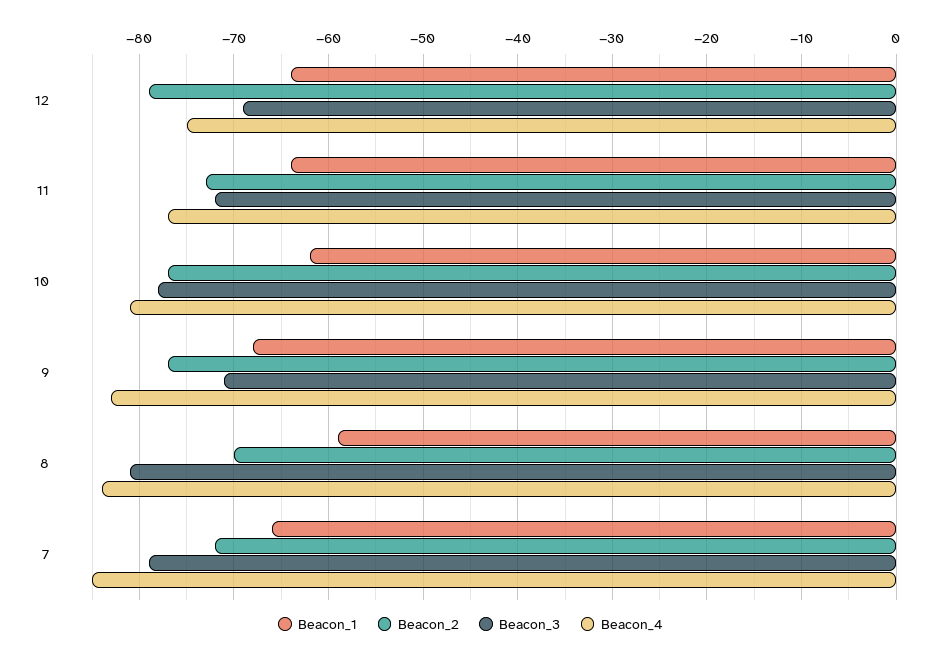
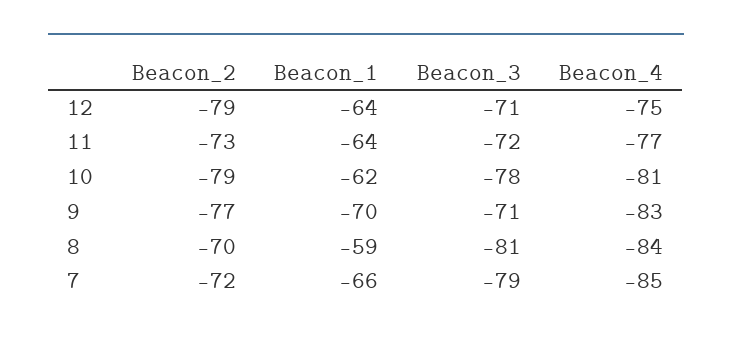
  {
    "Beacon_1": {
      "12": -64,
      "11": -64,
      "10": -62,
-     "9": -68,
+     "9": -70,
      "8": -59,
      "7": -66
    },
    "Beacon_2": {
      "12": -79,
      "11": -73,
-     "10": -77,
+     "10": -79,
      "9": -77,
      "8": -70,
      "7": -72
    },
    "Beacon_3": {
-     "12": -69,
+     "12": -71,
      "11": -72,
      "10": -78,
      "9": -71,
      "8": -81,
      "7": -79
    },
    "Beacon_4": {
      "12": -75,
      "11": -77,
      "10": -81,
      "9": -83,
      "8": -84,
      "7": -85
    }
  }

